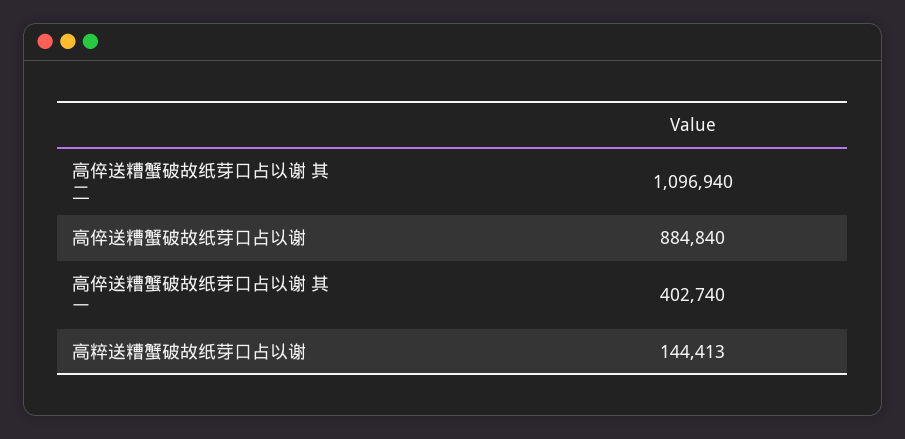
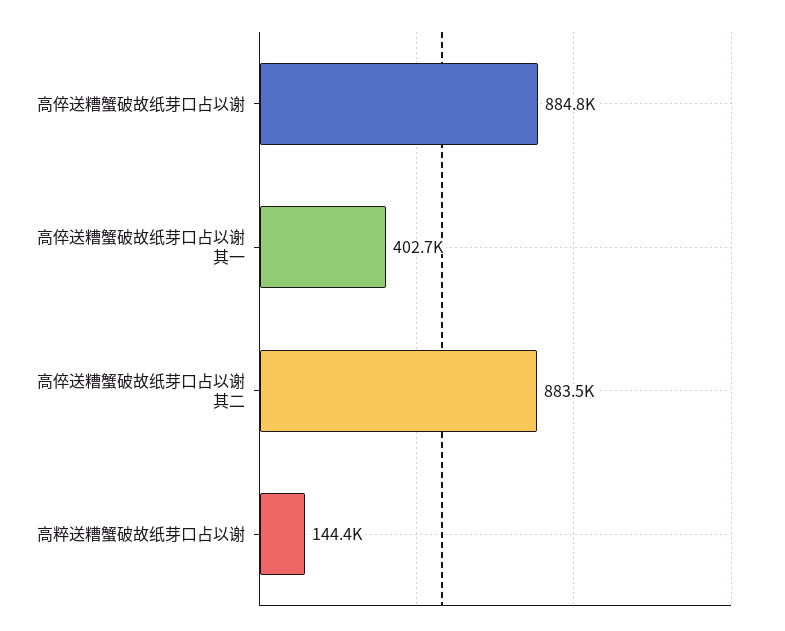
  {
-   "高倅送糟蟹破故纸芽口占以谢 其二": 1096940,
+   "高倅送糟蟹破故纸芽口占以谢 其二": 883500,
    "高倅送糟蟹破故纸芽口占以谢": 884840,
    "高倅送糟蟹破故纸芽口占以谢 其一": 402740,
    "高粹送糟蟹破故纸芽口占以谢": 144413
  }

